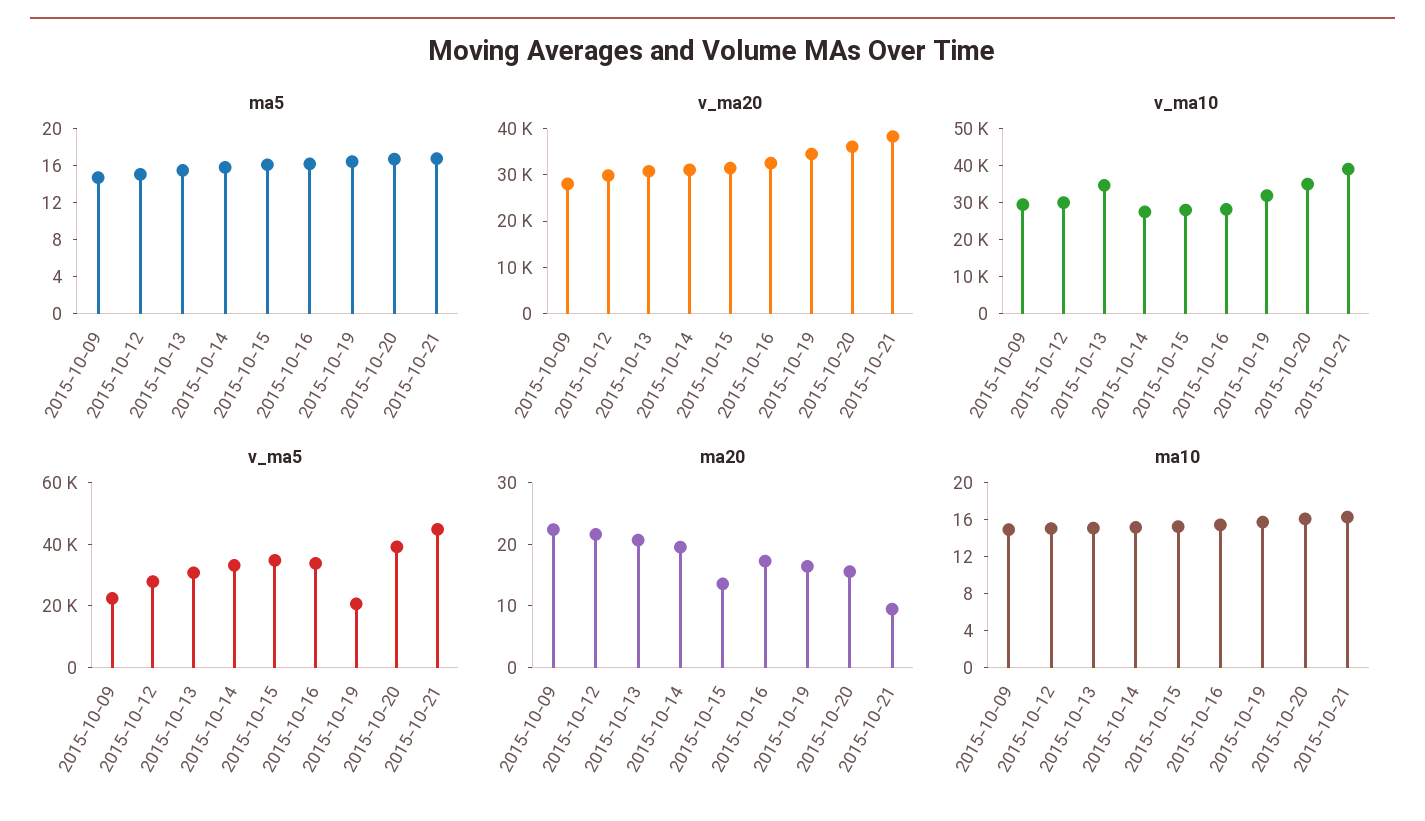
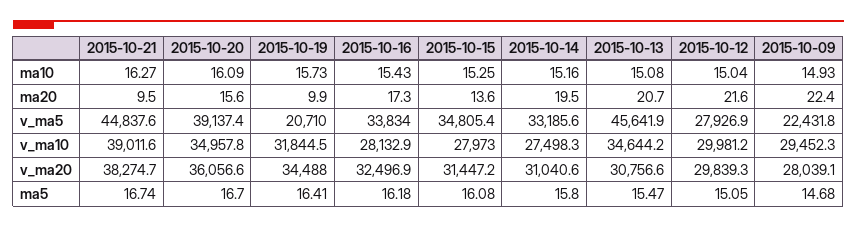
  {
    "ma5": {
      "2015-10-09": 14.68,
      "2015-10-12": 15.05,
      "2015-10-13": 15.47,
      "2015-10-14": 15.8,
      "2015-10-15": 16.08,
      "2015-10-16": 16.18,
      "2015-10-19": 16.41,
      "2015-10-20": 16.7,
      "2015-10-21": 16.74
    },
    "v_ma20": {
      "2015-10-09": 28039.1,
      "2015-10-12": 29839.3,
      "2015-10-13": 30756.6,
      "2015-10-14": 31040.6,
      "2015-10-15": 31447.2,
      "2015-10-16": 32496.9,
      "2015-10-19": 34488,
      "2015-10-20": 36056.6,
      "2015-10-21": 38274.7
    },
    "v_ma10": {
      "2015-10-09": 29452.3,
      "2015-10-12": 29981.2,
      "2015-10-13": 34644.2,
      "2015-10-14": 27498.3,
      "2015-10-15": 27973,
      "2015-10-16": 28132.9,
      "2015-10-19": 31844.5,
      "2015-10-20": 34957.8,
      "2015-10-21": 39011.6
    },
    "v_ma5": {
      "2015-10-09": 22431.8,
      "2015-10-12": 27926.9,
-     "2015-10-13": 30000,
+     "2015-10-13": 45641.9,
      "2015-10-14": 33185.6,
      "2015-10-15": 34805.4,
      "2015-10-16": 33834,
      "2015-10-19": 20710,
      "2015-10-20": 39137.4,
      "2015-10-21": 44837.6
    },
    "ma20": {
      "2015-10-09": 22.4,
      "2015-10-12": 21.6,
      "2015-10-13": 20.7,
      "2015-10-14": 19.5,
      "2015-10-15": 13.6,
      "2015-10-16": 17.3,
-     "2015-10-19": 16,
+     "2015-10-19": 9.9,
      "2015-10-20": 15.6,
      "2015-10-21": 9.5
    },
    "ma10": {
      "2015-10-09": 14.93,
      "2015-10-12": 15.04,
      "2015-10-13": 15.08,
      "2015-10-14": 15.16,
      "2015-10-15": 15.25,
      "2015-10-16": 15.43,
      "2015-10-19": 15.73,
      "2015-10-20": 16.09,
      "2015-10-21": 16.27
    }
  }

